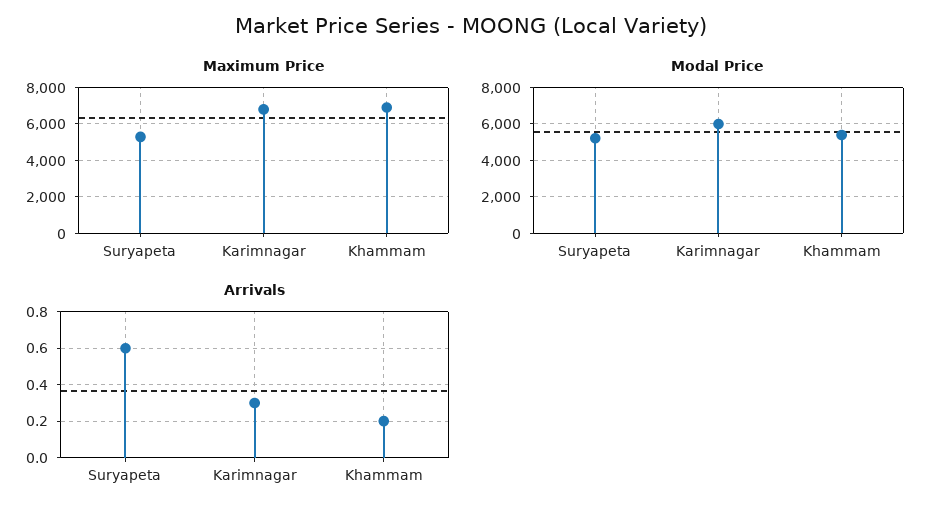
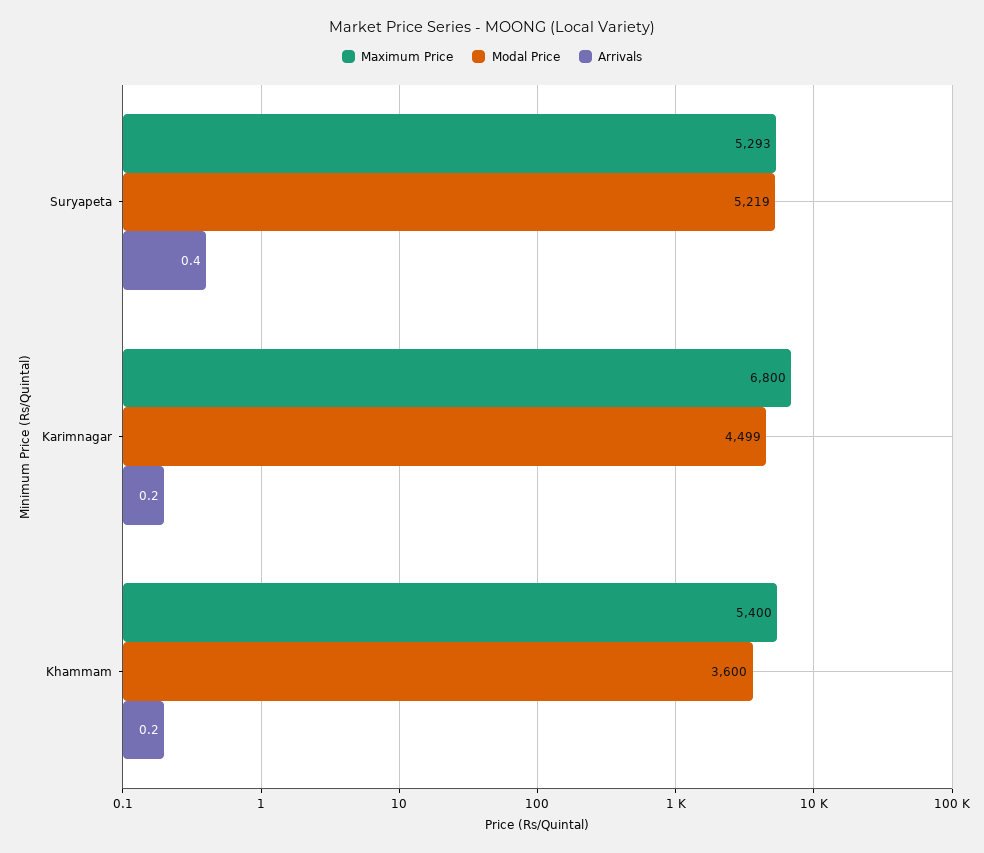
  {
    "Maximum Price": {
      "Suryapeta": 5293,
      "Karimnagar": 6800,
-     "Khammam": 7000
+     "Khammam": 5400
    },
    "Modal Price": {
      "Suryapeta": 5219,
-     "Karimnagar": 6000,
+     "Karimnagar": 4499,
-     "Khammam": 5500
+     "Khammam": 3600
    },
    "Arrivals": {
-     "Suryapeta": 0.6,
+     "Suryapeta": 0.4,
-     "Karimnagar": 0.3,
+     "Karimnagar": 0.2,
      "Khammam": 0.2
    }
  }

